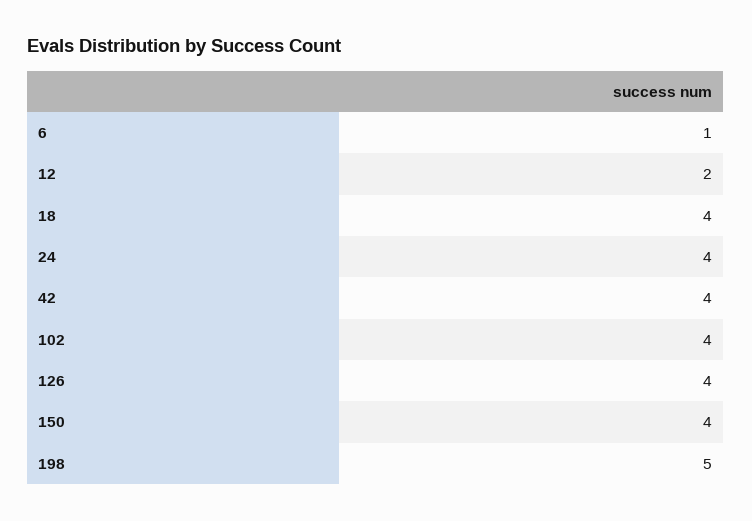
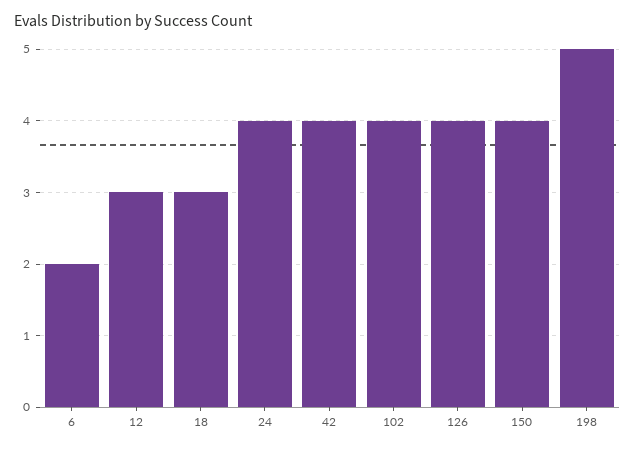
  {
-   "6": 1,
+   "6": 2,
-   "12": 2,
+   "12": 3,
-   "18": 4,
+   "18": 3,
    "24": 4,
    "42": 4,
    "102": 4,
    "126": 4,
    "150": 4,
    "198": 5
  }

